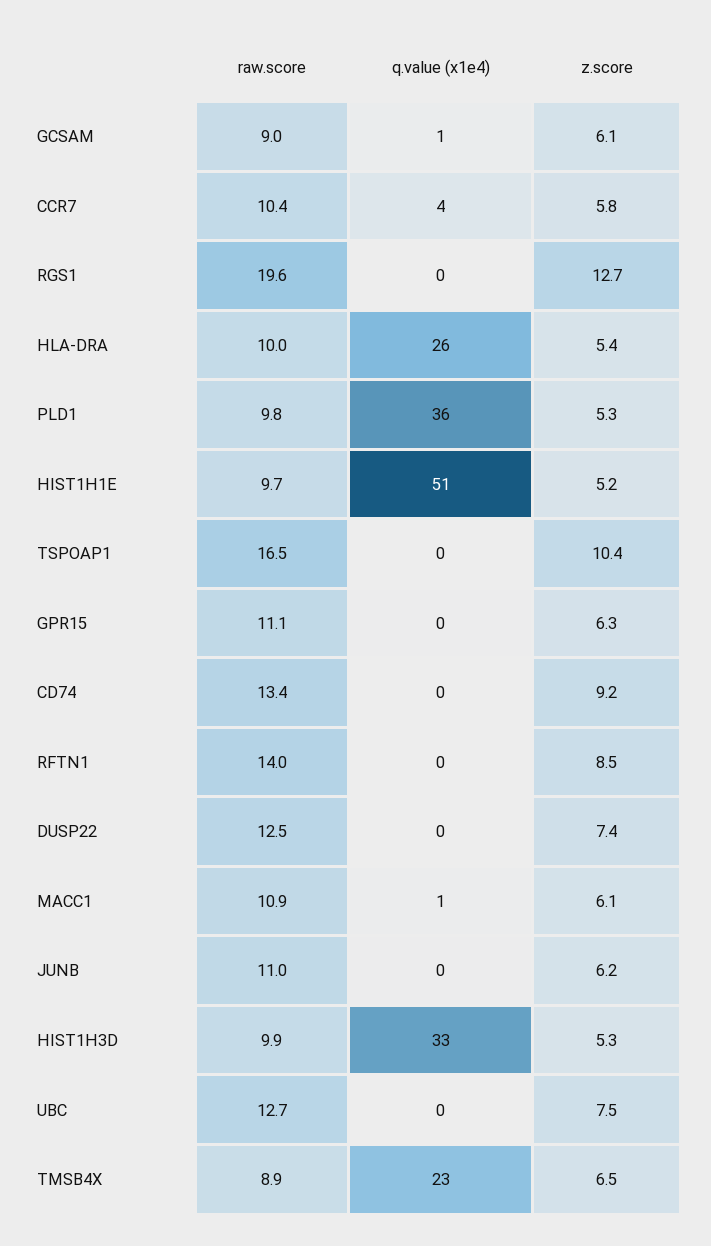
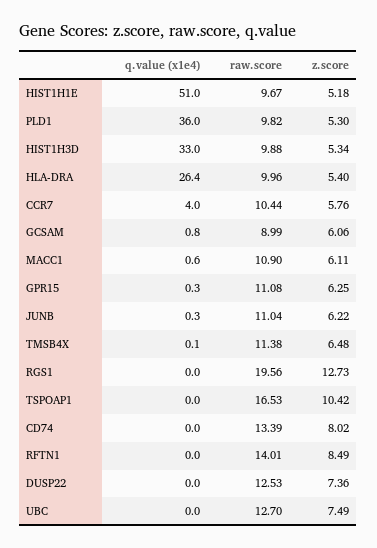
  {
    "raw.score": {
      "GCSAM": 8.99,
      "CCR7": 10.44,
      "RGS1": 19.56,
      "HLA-DRA": 9.96,
      "PLD1": 9.82,
      "HIST1H1E": 9.67,
      "TSPOAP1": 16.53,
      "GPR15": 11.08,
      "CD74": 13.39,
      "RFTN1": 14.01,
      "DUSP22": 12.53,
      "MACC1": 10.9,
      "JUNB": 11.04,
      "HIST1H3D": 9.88,
      "UBC": 12.7,
-     "TMSB4X": 8.9
+     "TMSB4X": 11.38
    },
    "q.value (x1e4)": {
      "GCSAM": 0.8,
      "CCR7": 4,
      "RGS1": 0,
      "HLA-DRA": 26.4,
      "PLD1": 36,
      "HIST1H1E": 51,
      "TSPOAP1": 0,
      "GPR15": 0.3,
      "CD74": 0,
      "RFTN1": 0,
      "DUSP22": 0,
      "MACC1": 0.6,
      "JUNB": 0.3,
      "HIST1H3D": 33,
      "UBC": 0,
-     "TMSB4X": 23
+     "TMSB4X": 0.1
    },
    "z.score": {
      "GCSAM": 6.06,
      "CCR7": 5.76,
      "RGS1": 12.73,
      "HLA-DRA": 5.4,
      "PLD1": 5.3,
      "HIST1H1E": 5.18,
      "TSPOAP1": 10.42,
      "GPR15": 6.25,
-     "CD74": 9.2,
+     "CD74": 8.02,
      "RFTN1": 8.49,
      "DUSP22": 7.36,
      "MACC1": 6.11,
      "JUNB": 6.22,
      "HIST1H3D": 5.34,
      "UBC": 7.49,
      "TMSB4X": 6.48
    }
  }

